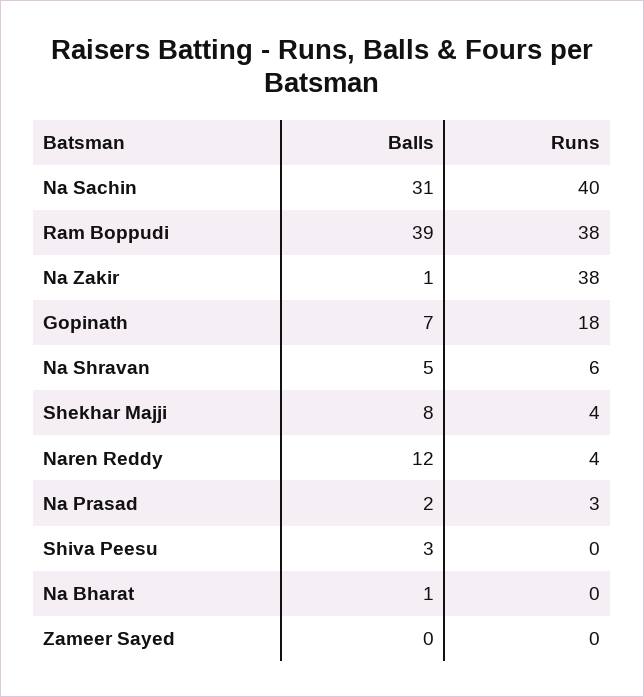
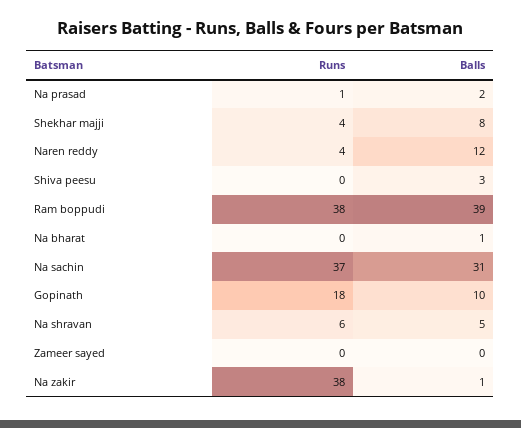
  {
    "Balls": {
      "Na Sachin": 31,
      "Ram Boppudi": 39,
      "Na Zakir": 1,
-     "Gopinath": 7,
+     "Gopinath": 10,
      "Na Shravan": 5,
      "Shekhar Majji": 8,
      "Naren Reddy": 12,
      "Na Prasad": 2,
      "Shiva Peesu": 3,
      "Na Bharat": 1,
      "Zameer Sayed": 0
    },
    "Runs": {
-     "Na Sachin": 40,
+     "Na Sachin": 37,
      "Ram Boppudi": 38,
      "Na Zakir": 38,
      "Gopinath": 18,
      "Na Shravan": 6,
      "Shekhar Majji": 4,
      "Naren Reddy": 4,
-     "Na Prasad": 3,
+     "Na Prasad": 1,
      "Shiva Peesu": 0,
      "Na Bharat": 0,
      "Zameer Sayed": 0
    }
  }

